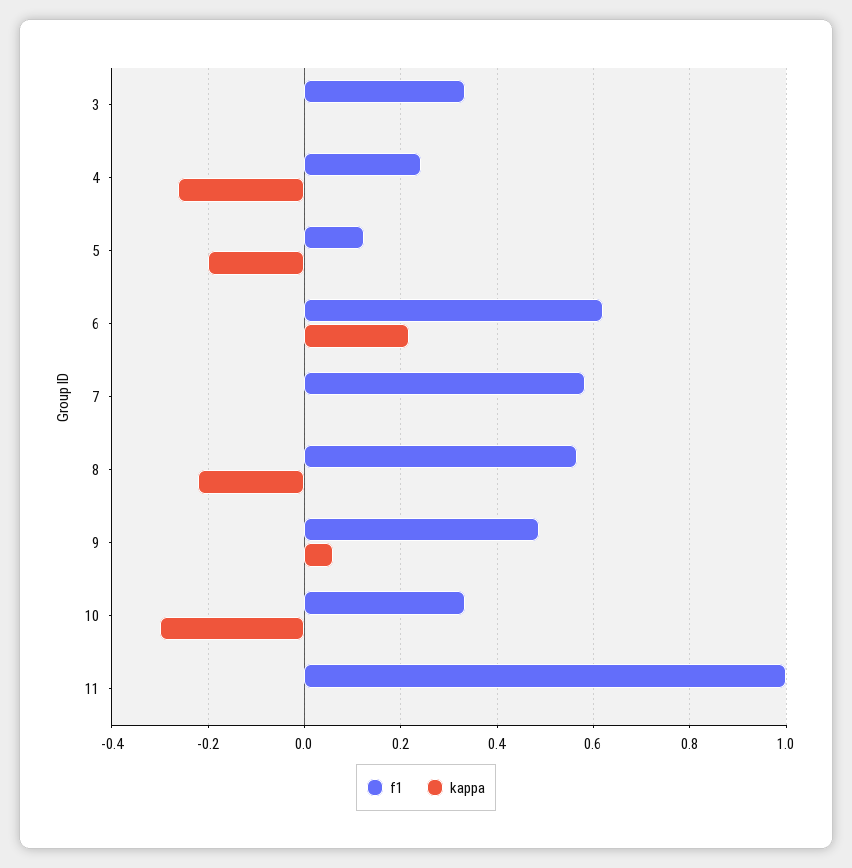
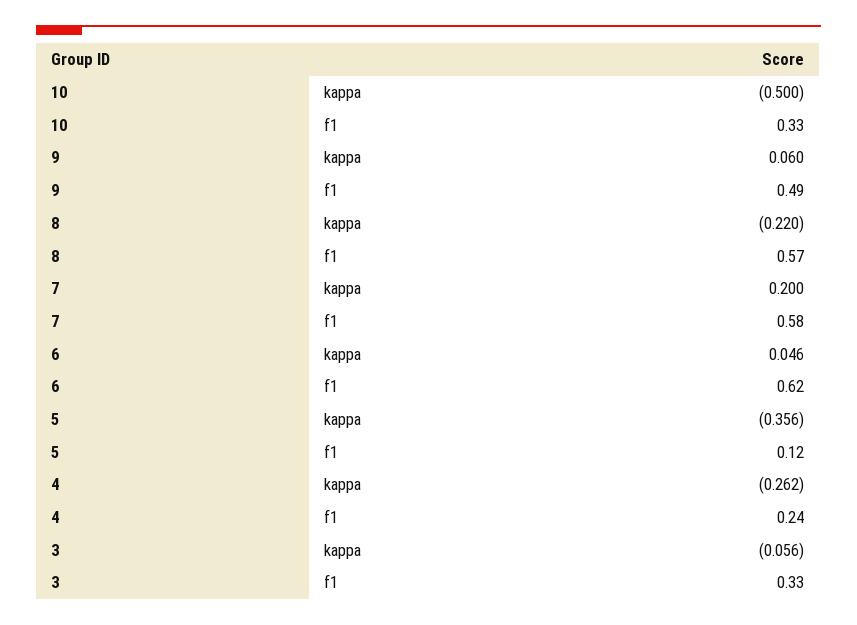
  {
    "f1": {
      "3": 0.33,
      "4": 0.24,
      "5": 0.12,
      "6": 0.62,
      "7": 0.58,
      "8": 0.57,
      "9": 0.49,
-     "10": 0.33,
+     "10": 0.33
-     "11": 1
    },
    "kappa": {
-     "3": 0,
+     "3": -0.056,
      "4": -0.262,
-     "5": -0.2,
+     "5": -0.356,
-     "6": 0.22,
+     "6": 0.046,
-     "7": 0,
+     "7": 0.2,
      "8": -0.22,
      "9": 0.06,
-     "10": -0.3,
+     "10": -0.5
-     "11": 0
    }
  }

